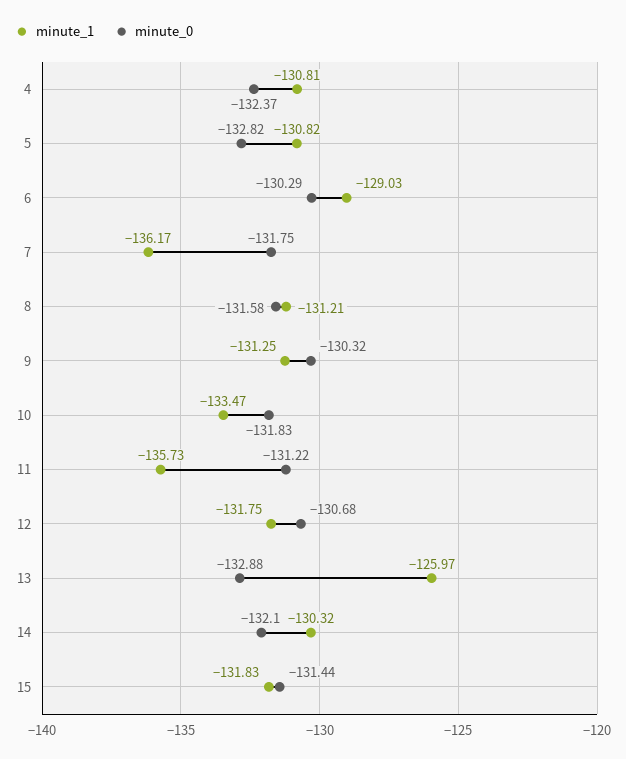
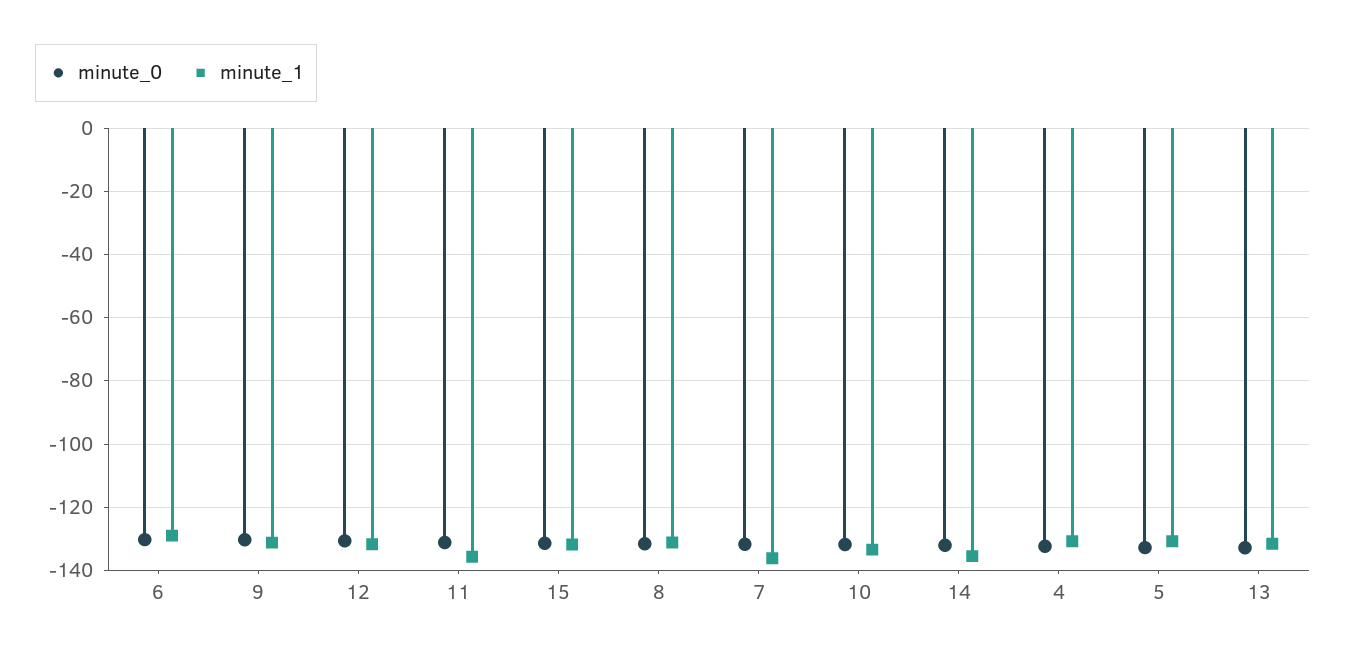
  {
    "minute_1": {
      "4": -130.81,
      "5": -130.82,
      "6": -129.03,
      "7": -136.17,
      "8": -131.21,
      "9": -131.25,
      "10": -133.47,
      "11": -135.73,
      "12": -131.75,
-     "13": -125.97,
+     "13": -132,
-     "14": -130.32,
+     "14": -136,
      "15": -131.83
    },
    "minute_0": {
      "4": -132.37,
      "5": -132.82,
      "6": -130.29,
      "7": -131.75,
      "8": -131.58,
      "9": -130.32,
      "10": -131.83,
      "11": -131.22,
      "12": -130.68,
      "13": -132.88,
      "14": -132.1,
      "15": -131.44
    }
  }

